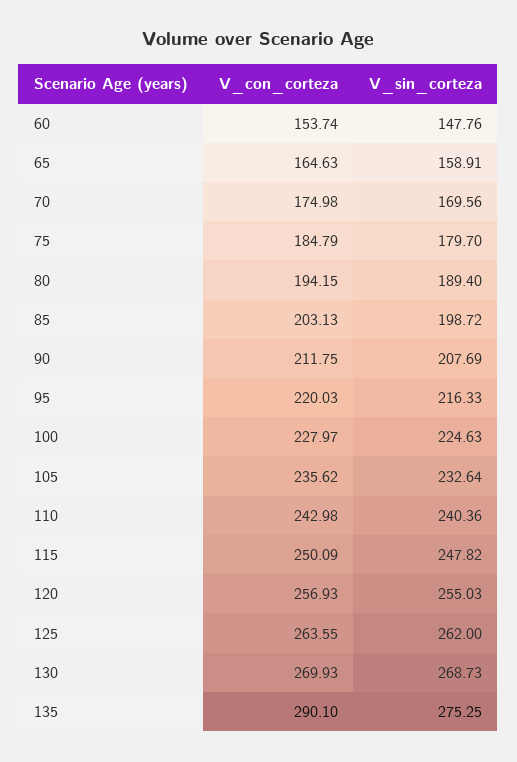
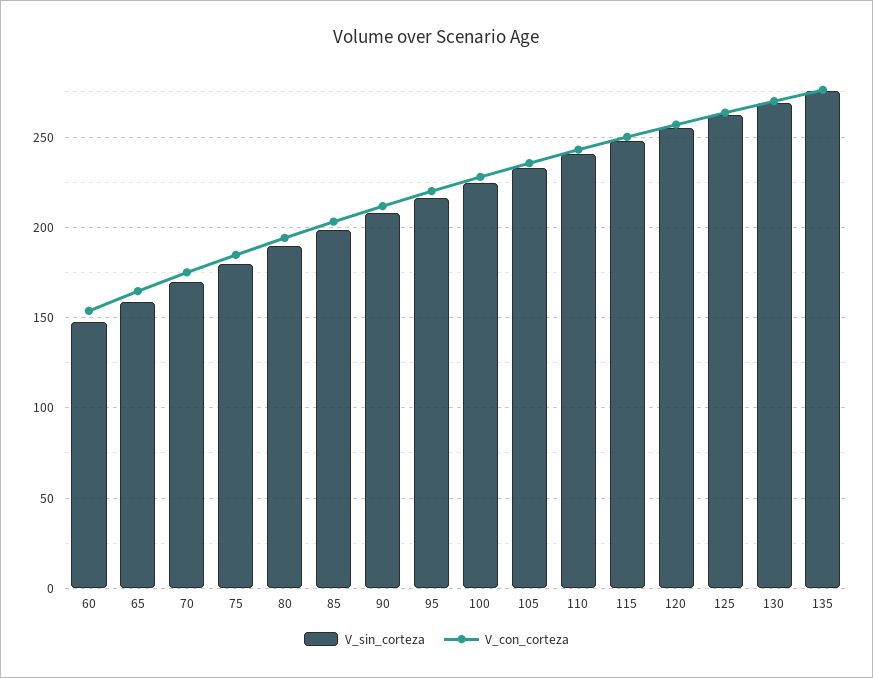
  {
    "V_con_corteza": {
      "60": 153.74,
      "65": 164.63,
      "70": 174.98,
      "75": 184.79,
      "80": 194.15,
      "85": 203.13,
      "90": 211.75,
      "95": 220.03,
      "100": 227.97,
      "105": 235.62,
      "110": 242.98,
      "115": 250.09,
      "120": 256.93,
      "125": 263.55,
      "130": 269.93,
-     "135": 290.1
+     "135": 275
    },
    "V_sin_corteza": {
      "60": 147.76,
      "65": 158.91,
      "70": 169.56,
      "75": 179.7,
      "80": 189.4,
      "85": 198.72,
      "90": 207.69,
      "95": 216.33,
      "100": 224.63,
      "105": 232.64,
      "110": 240.36,
      "115": 247.82,
      "120": 255.03,
      "125": 262,
      "130": 268.73,
      "135": 275.25
    }
  }

